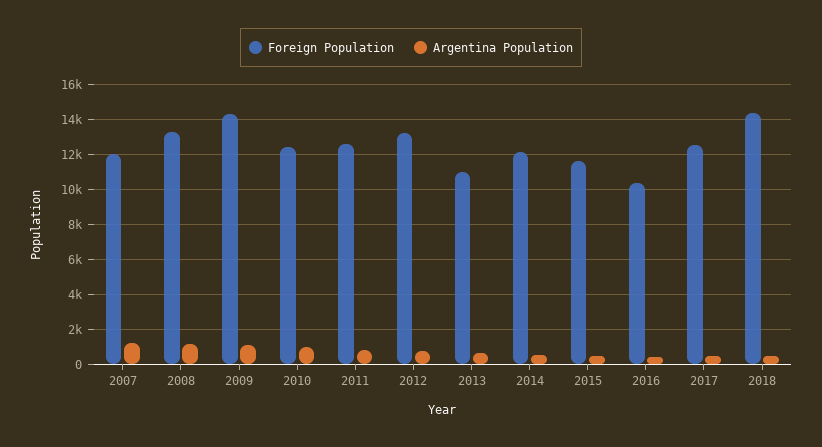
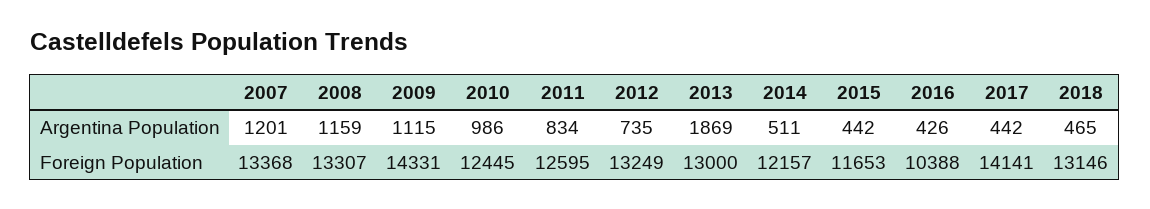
  {
    "Foreign Population": {
-     "2007": 12000,
+     "2007": 13368,
      "2008": 13307,
      "2009": 14331,
      "2010": 12445,
      "2011": 12595,
      "2012": 13249,
-     "2013": 11000,
+     "2013": 13000,
      "2014": 12157,
      "2015": 11653,
      "2016": 10388,
-     "2017": 12500,
+     "2017": 14141,
-     "2018": 14500
+     "2018": 13146
    },
    "Argentina Population": {
      "2007": 1201,
      "2008": 1159,
      "2009": 1115,
      "2010": 986,
      "2011": 834,
      "2012": 735,
-     "2013": 500,
+     "2013": 1869,
      "2014": 511,
      "2015": 442,
      "2016": 426,
      "2017": 442,
      "2018": 465
    }
  }

